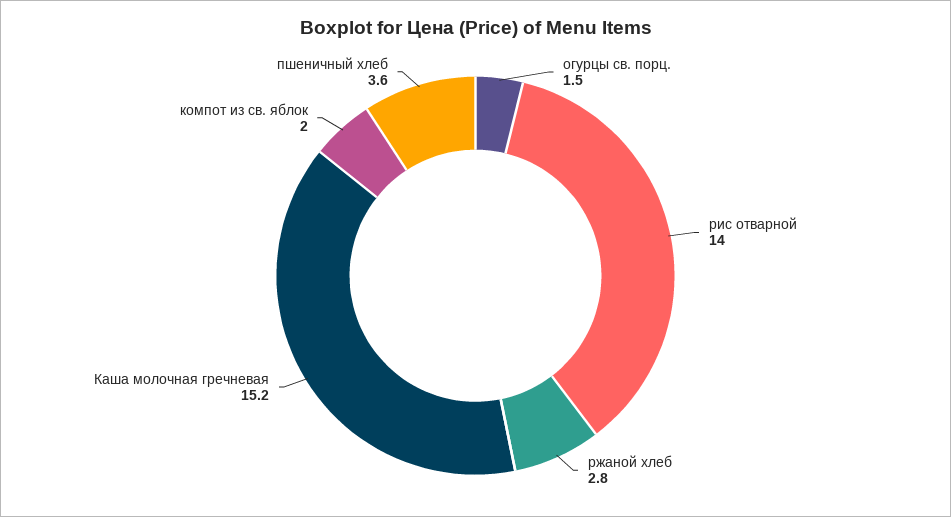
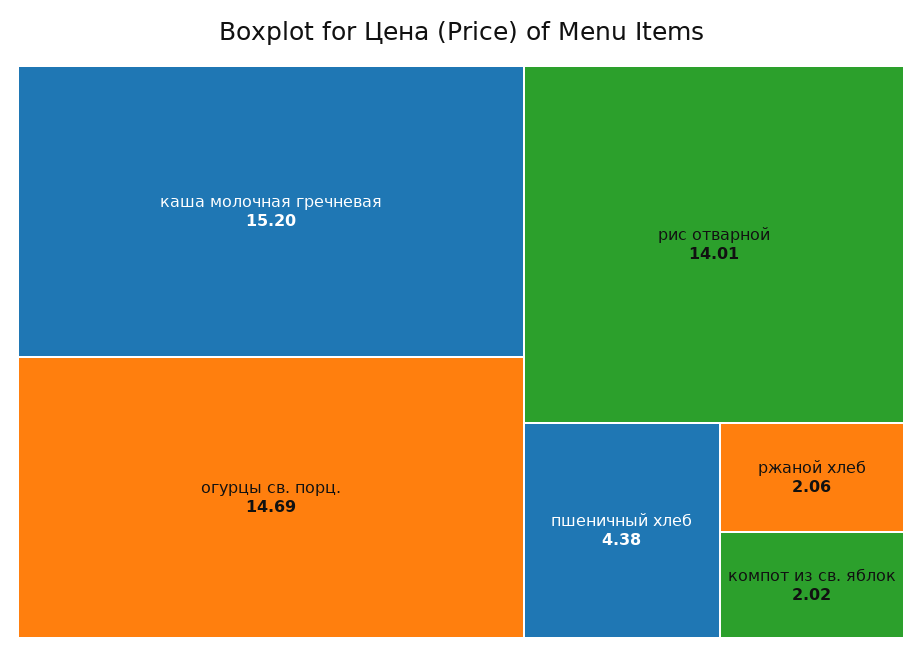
  {
-   "огурцы св. порц.": 1.5,
+   "огурцы св. порц.": 14.69,
    "рис отварной": 14.01,
-   "ржаной хлеб": 2.8,
+   "ржаной хлеб": 2.06,
    "Каша молочная гречневая": 15.2,
    "компот из св. яблок": 2.02,
-   "пшеничный хлеб": 3.6
+   "пшеничный хлеб": 4.38
  }

